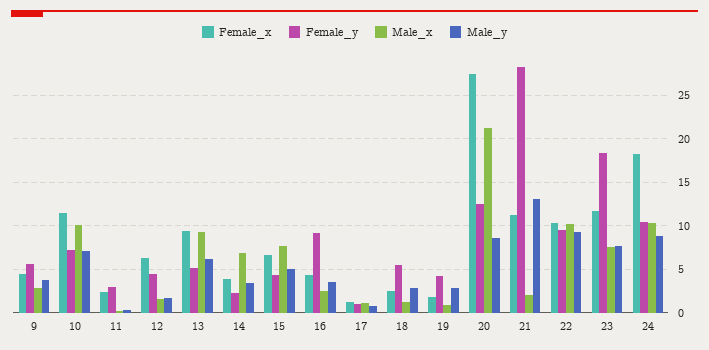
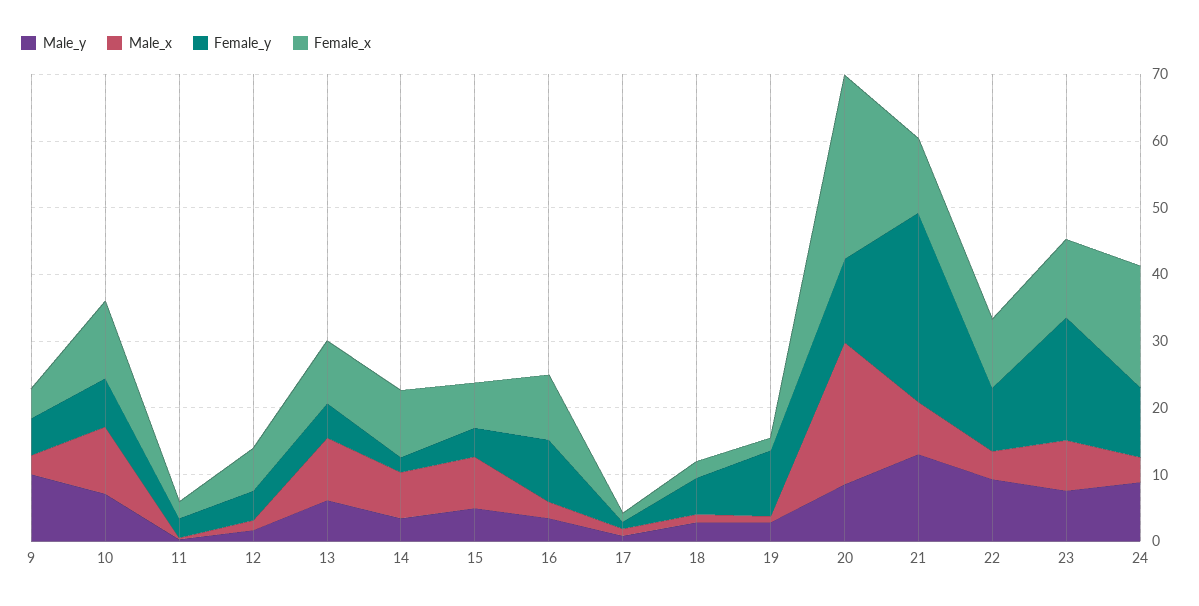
  {
    "Female_x": {
      "9": 4,
      "10": 12,
      "11": 2,
      "12": 6,
      "13": 9,
-     "14": 4,
+     "14": 10,
      "15": 7,
-     "16": 4,
+     "16": 10,
      "17": 1,
      "18": 2,
      "19": 2,
      "20": 28,
      "21": 11,
      "22": 10,
      "23": 12,
      "24": 18
    },
    "Female_y": {
      "9": 6,
      "10": 7,
      "11": 3,
      "12": 4,
      "13": 5,
      "14": 2,
      "15": 4,
      "16": 9,
      "17": 1,
      "18": 5,
-     "19": 4,
+     "19": 10,
      "20": 13,
      "21": 28,
      "22": 9,
      "23": 18,
      "24": 10
    },
    "Male_x": {
      "9": 3,
      "10": 10,
      "11": 0,
      "12": 2,
      "13": 9,
      "14": 7,
      "15": 8,
      "16": 3,
      "17": 1,
      "18": 1,
      "19": 1,
      "20": 21,
-     "21": 2,
+     "21": 8,
-     "22": 10,
+     "22": 4,
      "23": 8,
-     "24": 10
+     "24": 4
    },
    "Male_y": {
-     "9": 4,
+     "9": 10,
      "10": 7,
      "11": 0,
      "12": 2,
      "13": 6,
      "14": 3,
      "15": 5,
      "16": 3,
      "17": 1,
      "18": 3,
      "19": 3,
      "20": 9,
      "21": 13,
      "22": 9,
      "23": 8,
      "24": 9
    }
  }

